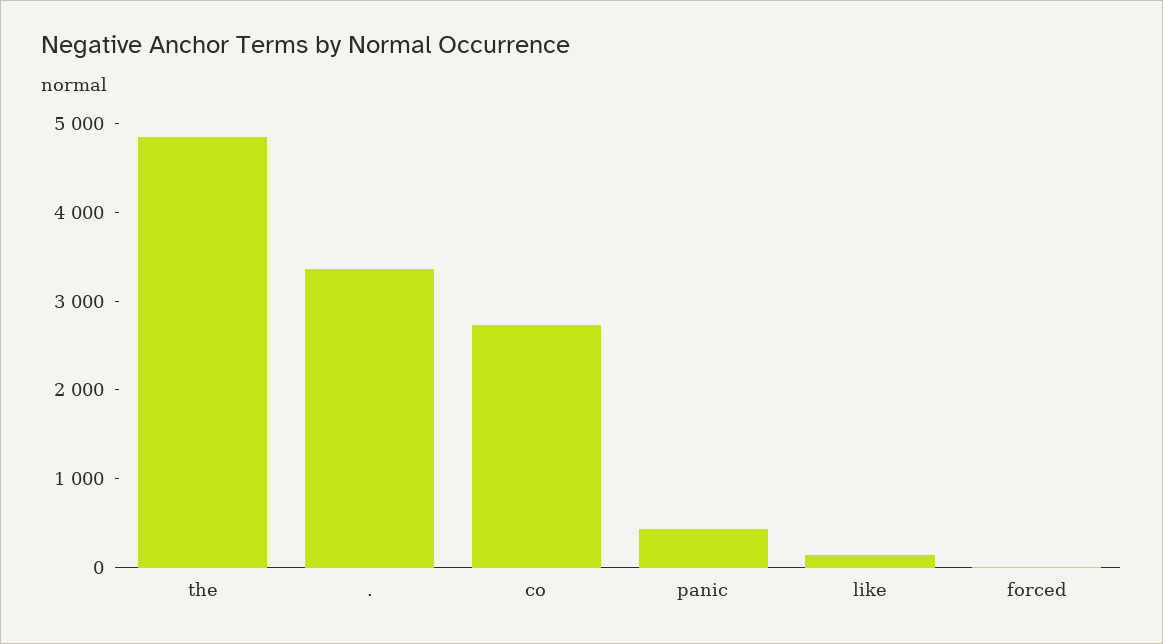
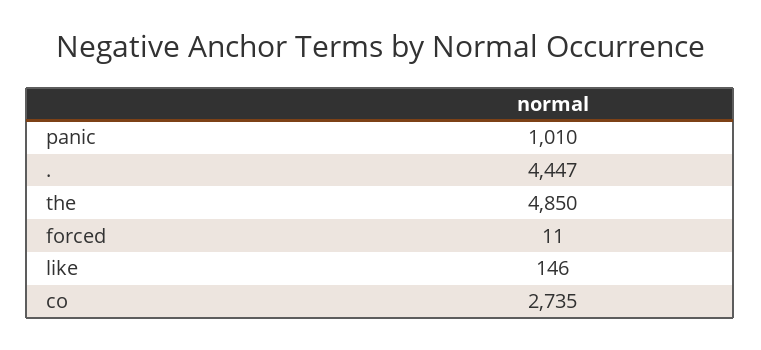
  {
    "the": 4850,
-   ".": 3400,
+   ".": 4447,
    "co": 2735,
-   "panic": 400,
+   "panic": 1010,
    "like": 146,
    "forced": 11
  }

